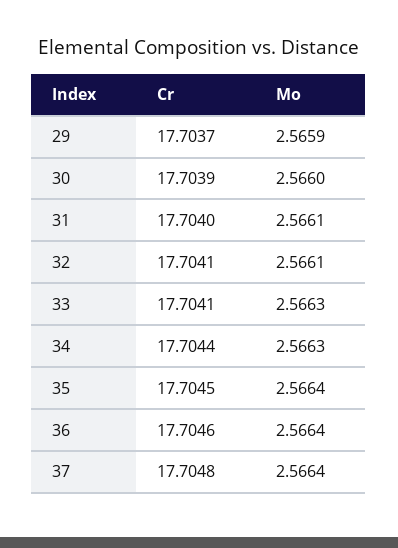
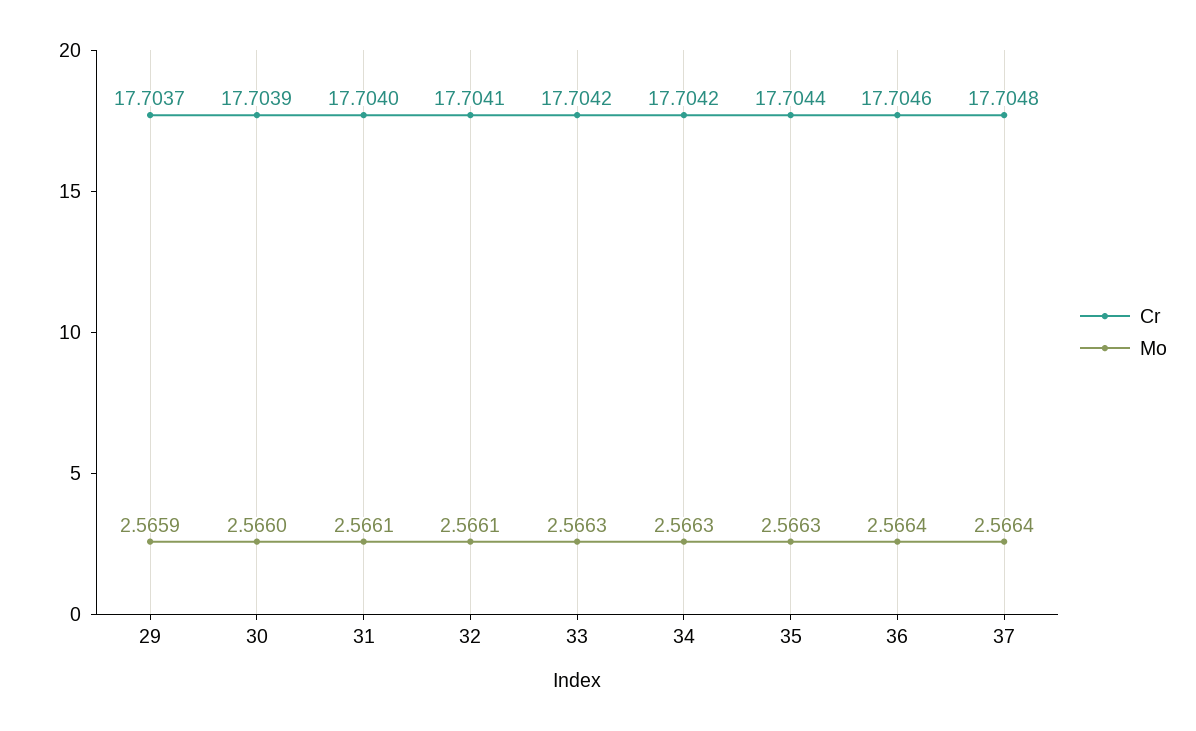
  {
    "Cr": {
      "29": 17.7037,
      "30": 17.7039,
      "31": 17.704,
      "32": 17.7041,
-     "33": 17.7041,
+     "33": 17.7042,
-     "34": 17.7044,
+     "34": 17.7042,
-     "35": 17.7045,
+     "35": 17.7044,
      "36": 17.7046,
      "37": 17.7048
    },
    "Mo": {
      "29": 2.5659,
      "30": 2.566,
      "31": 2.5661,
      "32": 2.5661,
      "33": 2.5663,
      "34": 2.5663,
-     "35": 2.5664,
+     "35": 2.5663,
      "36": 2.5664,
      "37": 2.5664
    }
  }

